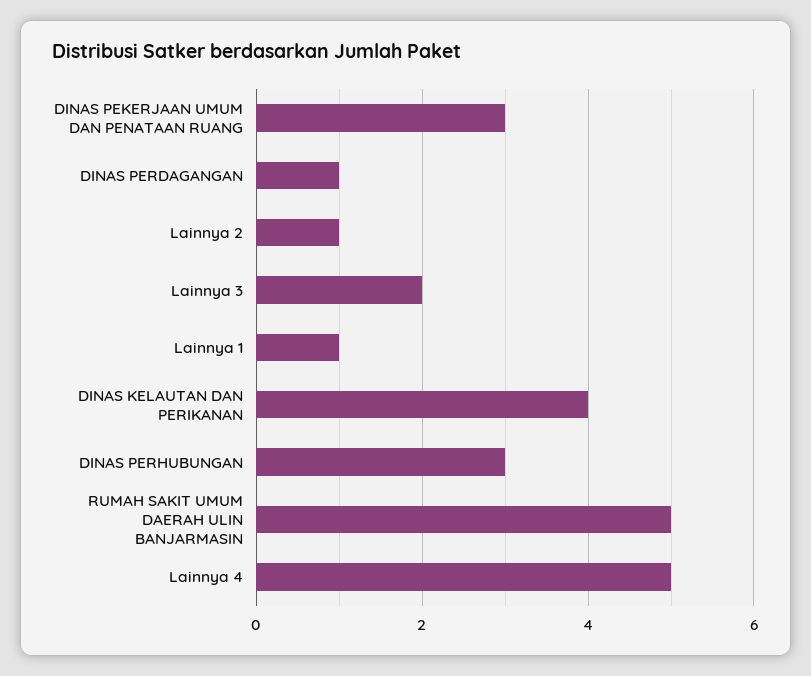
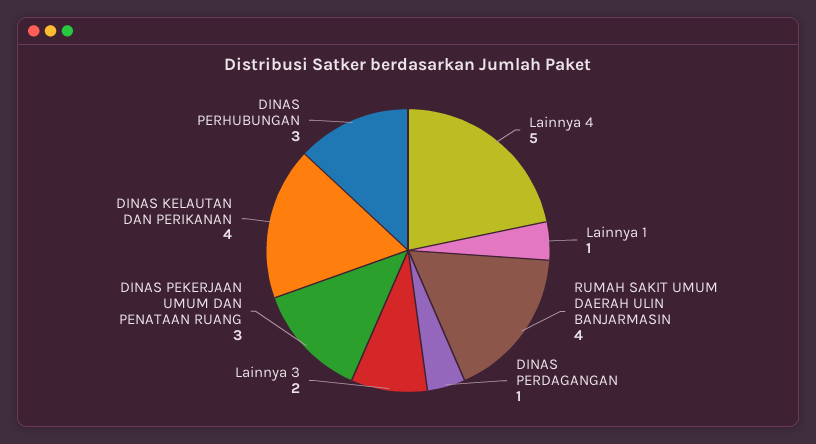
  {
    "DINAS PEKERJAAN UMUM DAN PENATAAN RUANG": 3,
    "DINAS PERDAGANGAN": 1,
-   "Lainnya 2": 1,
    "Lainnya 3": 2,
    "Lainnya 1": 1,
    "DINAS KELAUTAN DAN PERIKANAN": 4,
    "DINAS PERHUBUNGAN": 3,
-   "RUMAH SAKIT UMUM DAERAH ULIN BANJARMASIN": 5,
+   "RUMAH SAKIT UMUM DAERAH ULIN BANJARMASIN": 4,
    "Lainnya 4": 5
  }

